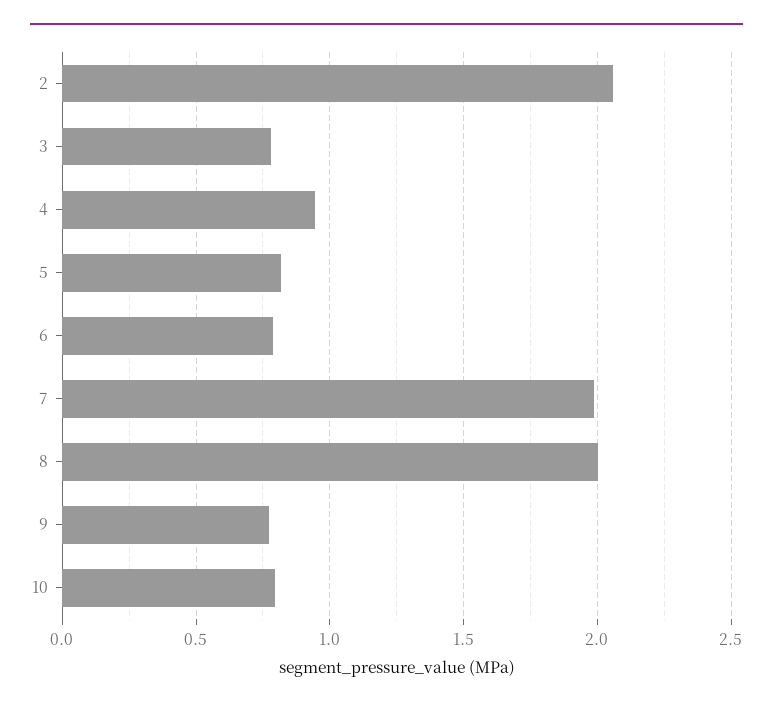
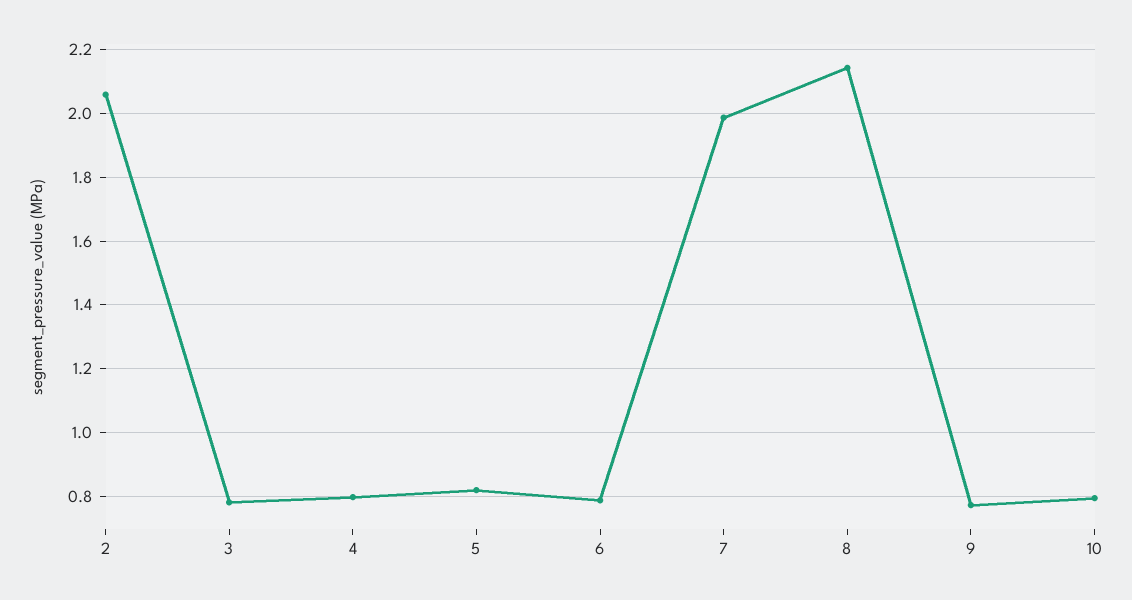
  {
    "2": 2.06,
    "3": 0.78,
-   "4": 0.95,
+   "4": 0.8,
    "5": 0.82,
    "6": 0.78,
    "7": 1.98,
-   "8": 2,
+   "8": 2.14,
    "9": 0.78,
    "10": 0.8
  }

